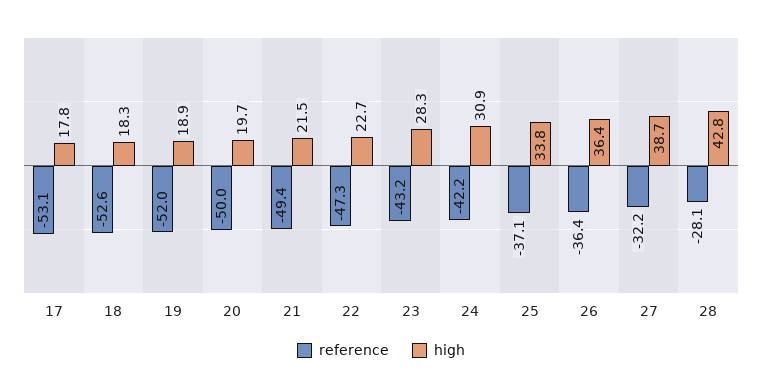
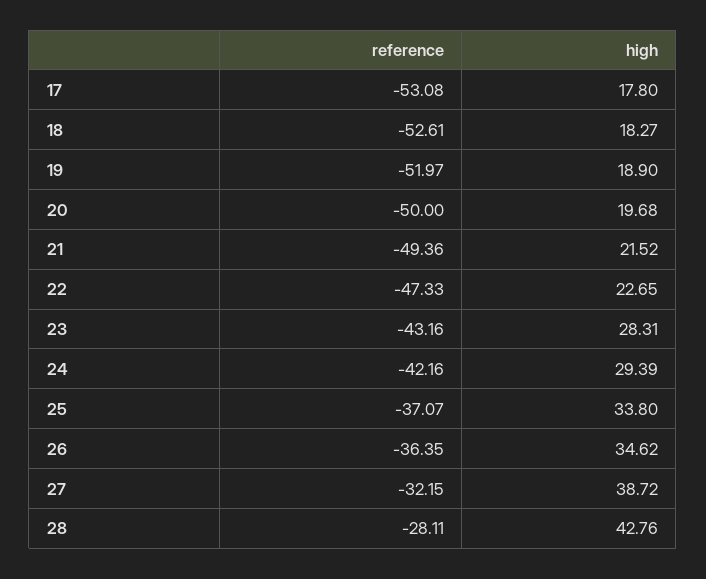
  {
    "reference": {
      "17": -53.08,
      "18": -52.61,
      "19": -51.97,
      "20": -50,
      "21": -49.36,
      "22": -47.33,
      "23": -43.16,
      "24": -42.16,
      "25": -37.07,
      "26": -36.35,
      "27": -32.15,
      "28": -28.11
    },
    "high": {
      "17": 17.8,
      "18": 18.27,
      "19": 18.9,
      "20": 19.68,
      "21": 21.52,
      "22": 22.65,
      "23": 28.31,
-     "24": 30.9,
+     "24": 29.39,
      "25": 33.8,
-     "26": 36.4,
+     "26": 34.62,
      "27": 38.72,
      "28": 42.76
    }
  }

